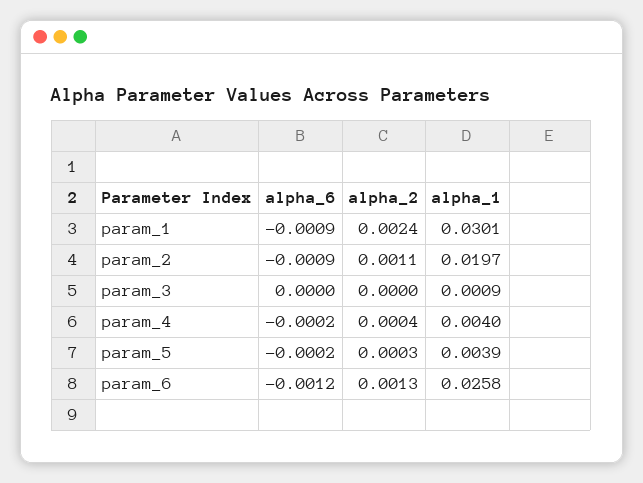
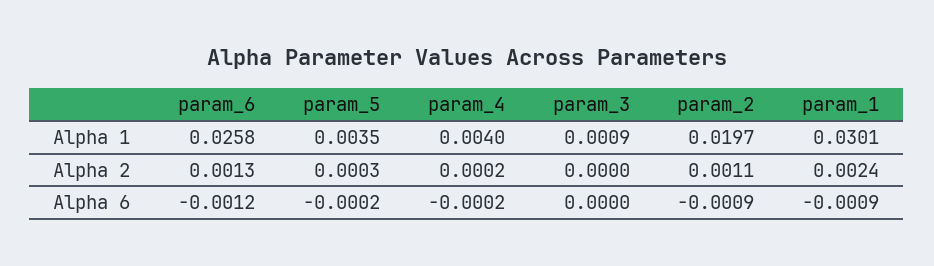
  {
    "alpha_6": {
      "param_1": -0.0009,
      "param_2": -0.0009,
      "param_3": 0,
      "param_4": -0.0002,
      "param_5": -0.0002,
      "param_6": -0.0012
    },
    "alpha_2": {
      "param_1": 0.0024,
      "param_2": 0.0011,
      "param_3": 0,
-     "param_4": 0.0004,
+     "param_4": 0.0002,
      "param_5": 0.0003,
      "param_6": 0.0013
    },
    "alpha_1": {
      "param_1": 0.0301,
      "param_2": 0.0197,
      "param_3": 0.0009,
      "param_4": 0.004,
-     "param_5": 0.0039,
+     "param_5": 0.0035,
      "param_6": 0.0258
    }
  }

